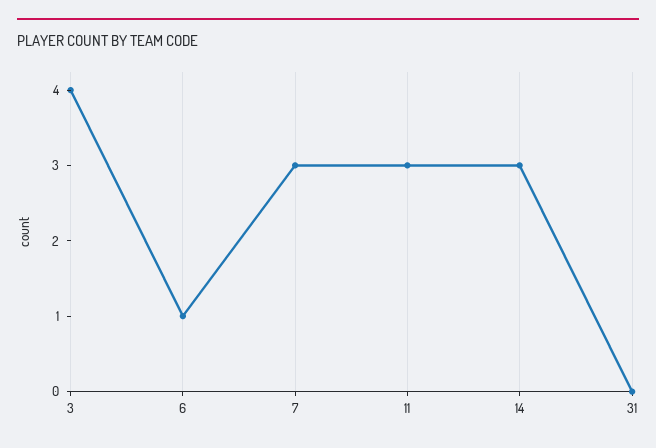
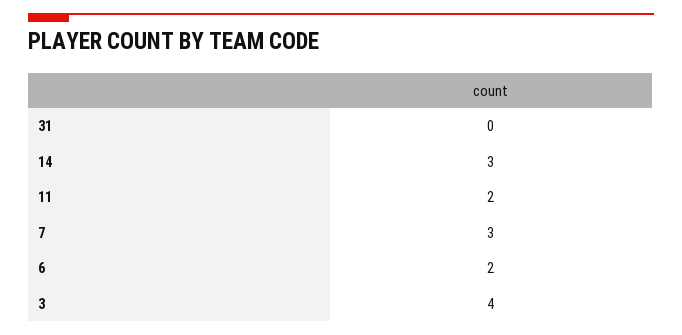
  {
    "3": 4,
-   "6": 1,
+   "6": 2,
    "7": 3,
-   "11": 3,
+   "11": 2,
    "14": 3,
    "31": 0
  }

